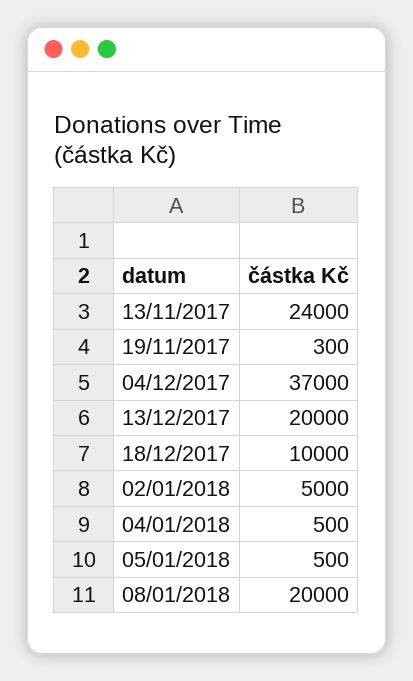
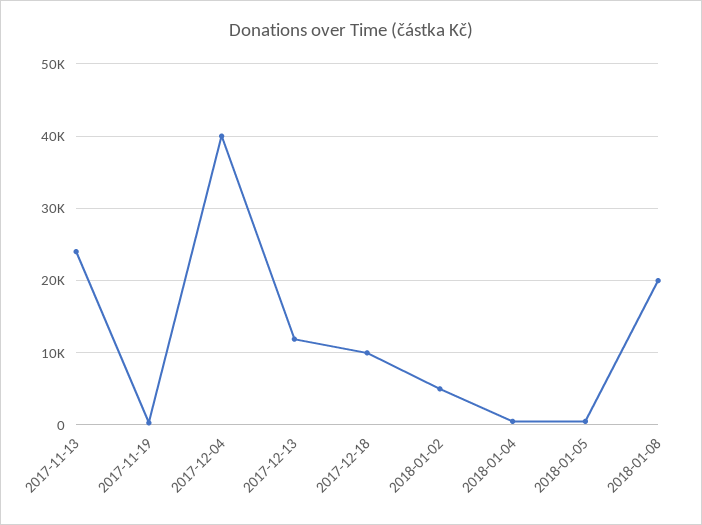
  {
    "13/11/2017": 24000,
    "19/11/2017": 300,
-   "04/12/2017": 37000,
+   "04/12/2017": 40000,
-   "13/12/2017": 20000,
+   "13/12/2017": 12000,
    "18/12/2017": 10000,
    "02/01/2018": 5000,
    "04/01/2018": 500,
    "05/01/2018": 500,
    "08/01/2018": 20000
  }

